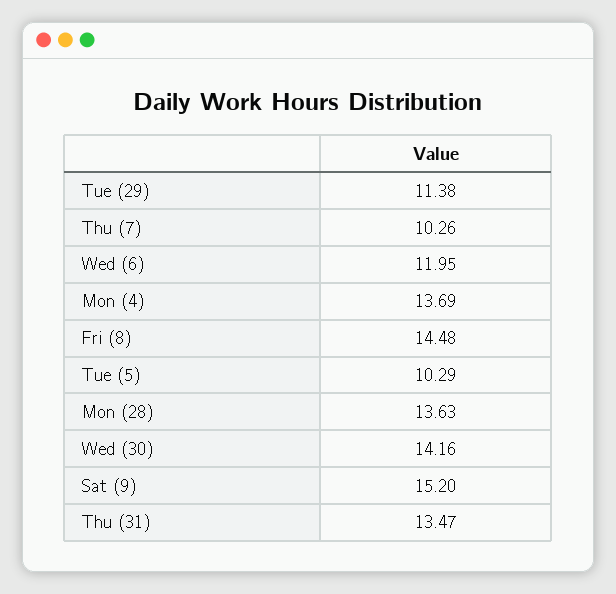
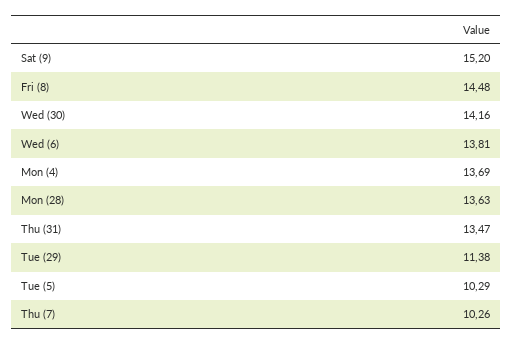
  {
    "Tue (29)": 11.38,
    "Thu (7)": 10.26,
-   "Wed (6)": 11.95,
+   "Wed (6)": 13.81,
    "Mon (4)": 13.69,
    "Fri (8)": 14.48,
    "Tue (5)": 10.29,
    "Mon (28)": 13.63,
    "Wed (30)": 14.16,
    "Sat (9)": 15.2,
    "Thu (31)": 13.47
  }

